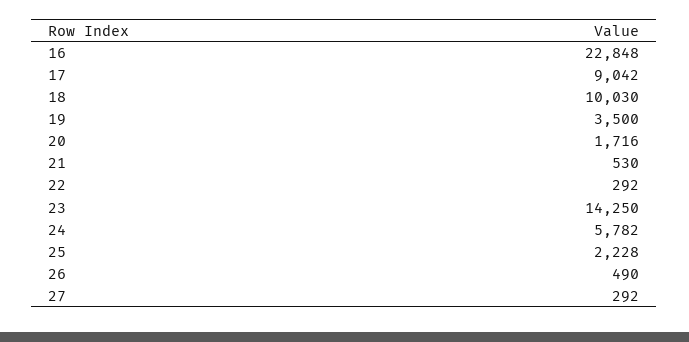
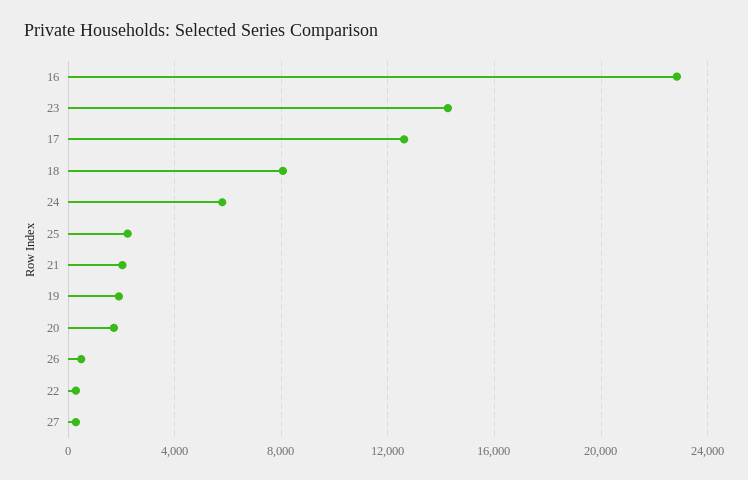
  {
    "16": 22848,
-   "17": 9042,
+   "17": 12500,
-   "18": 10030,
+   "18": 8000,
-   "19": 3500,
+   "19": 2000,
    "20": 1716,
-   "21": 530,
+   "21": 2000,
    "22": 292,
    "23": 14250,
    "24": 5782,
    "25": 2228,
    "26": 490,
    "27": 292
  }

